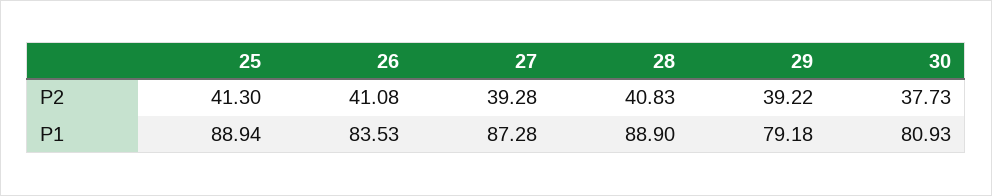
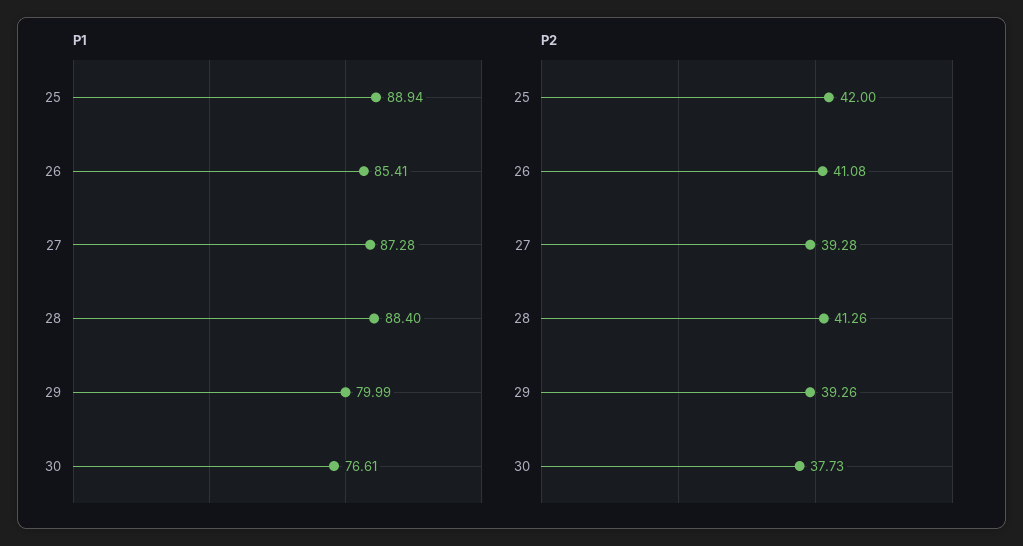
  {
    "P2": {
-     "25": 41.3,
+     "25": 42,
      "26": 41.08,
      "27": 39.28,
-     "28": 40.83,
+     "28": 41.26,
-     "29": 39.22,
+     "29": 39.26,
      "30": 37.73
    },
    "P1": {
      "25": 88.94,
-     "26": 83.53,
+     "26": 85.41,
      "27": 87.28,
-     "28": 88.9,
+     "28": 88.4,
-     "29": 79.18,
+     "29": 79.99,
-     "30": 80.93
+     "30": 76.61
    }
  }

